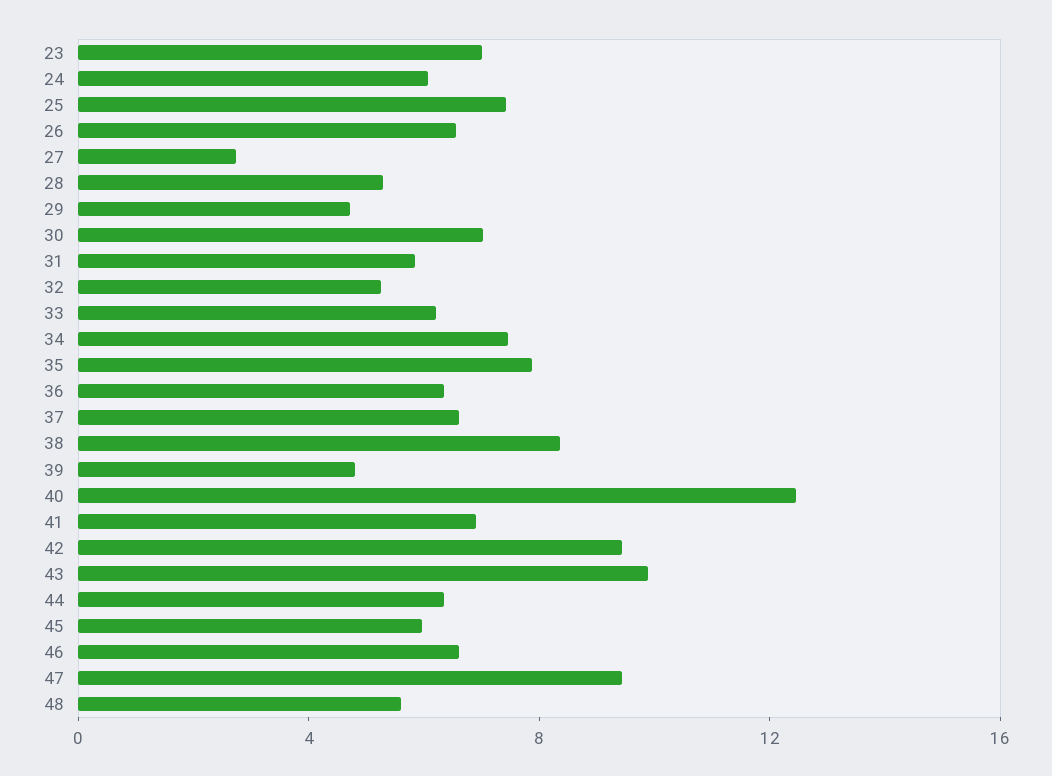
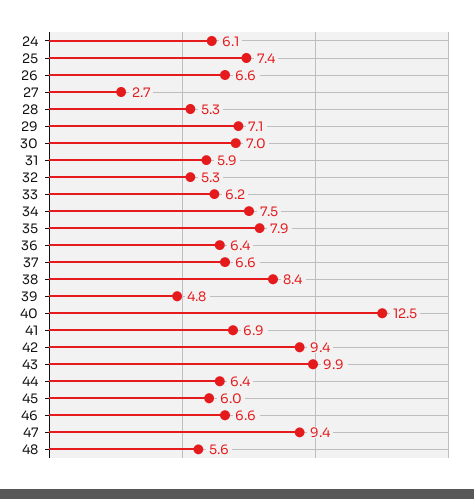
  {
-   "23": 7,
    "24": 6.1,
    "25": 7.4,
    "26": 6.6,
    "27": 2.7,
    "28": 5.3,
-   "29": 5,
+   "29": 7.1,
    "30": 7,
    "31": 5.9,
    "32": 5.3,
    "33": 6.2,
    "34": 7.5,
    "35": 7.9,
    "36": 6.4,
    "37": 6.6,
    "38": 8.4,
    "39": 4.8,
    "40": 12.5,
    "41": 6.9,
    "42": 9.4,
    "43": 9.9,
    "44": 6.4,
    "45": 6,
    "46": 6.6,
    "47": 9.4,
    "48": 5.6
  }

